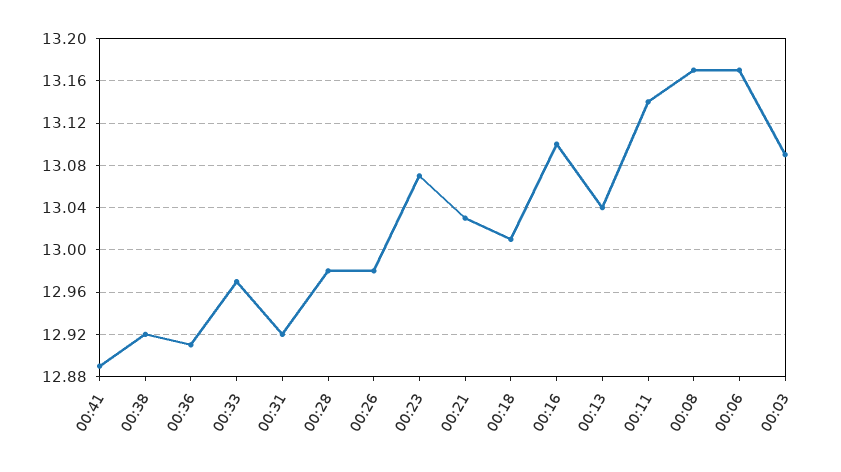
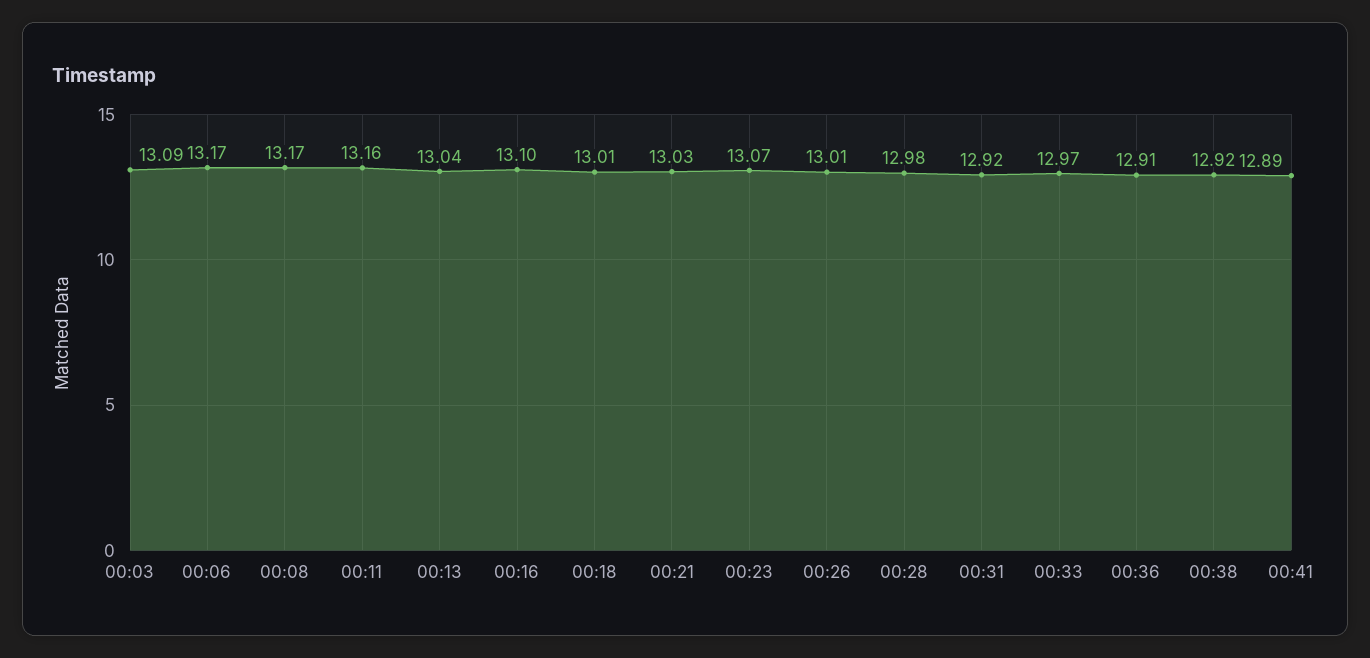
  {
    "00:41": 12.89,
    "00:38": 12.92,
    "00:36": 12.91,
    "00:33": 12.97,
    "00:31": 12.92,
    "00:28": 12.98,
-   "00:26": 12.98,
+   "00:26": 13.01,
    "00:23": 13.07,
    "00:21": 13.03,
    "00:18": 13.01,
    "00:16": 13.1,
    "00:13": 13.04,
-   "00:11": 13.14,
+   "00:11": 13.16,
    "00:08": 13.17,
    "00:06": 13.17,
    "00:03": 13.09
  }

